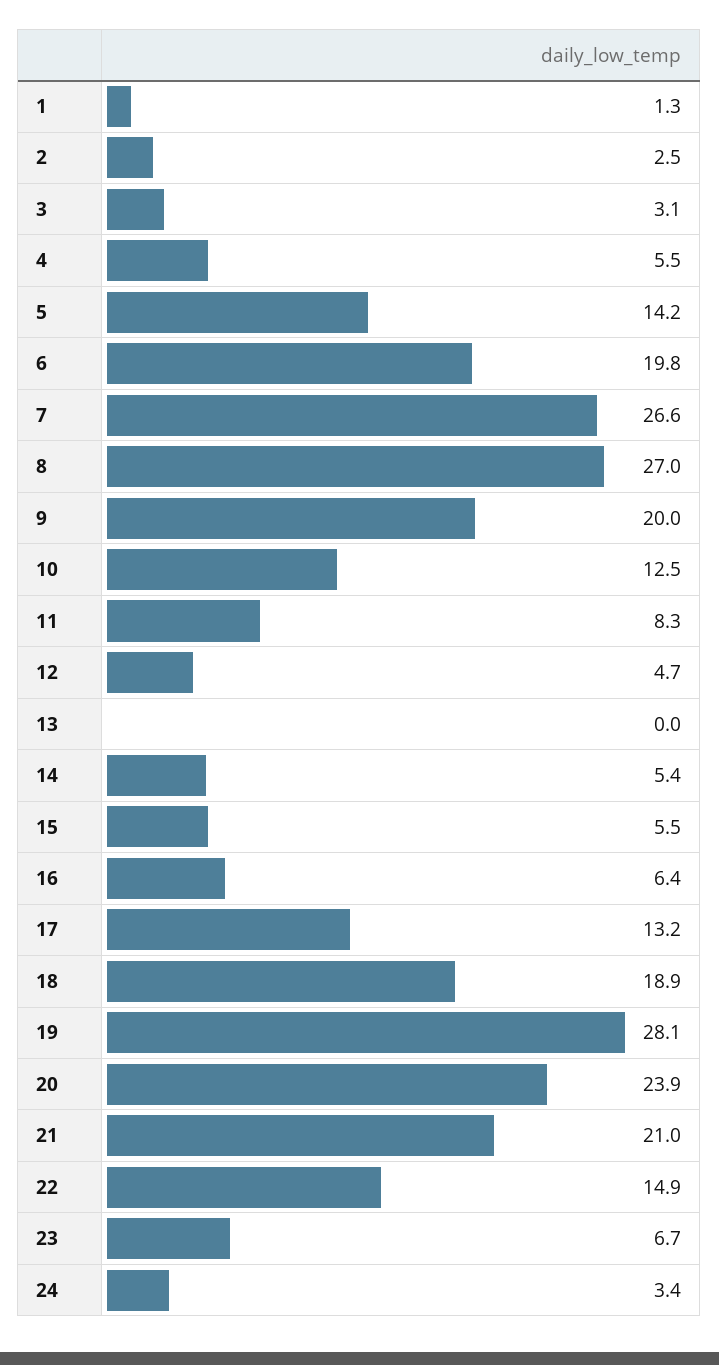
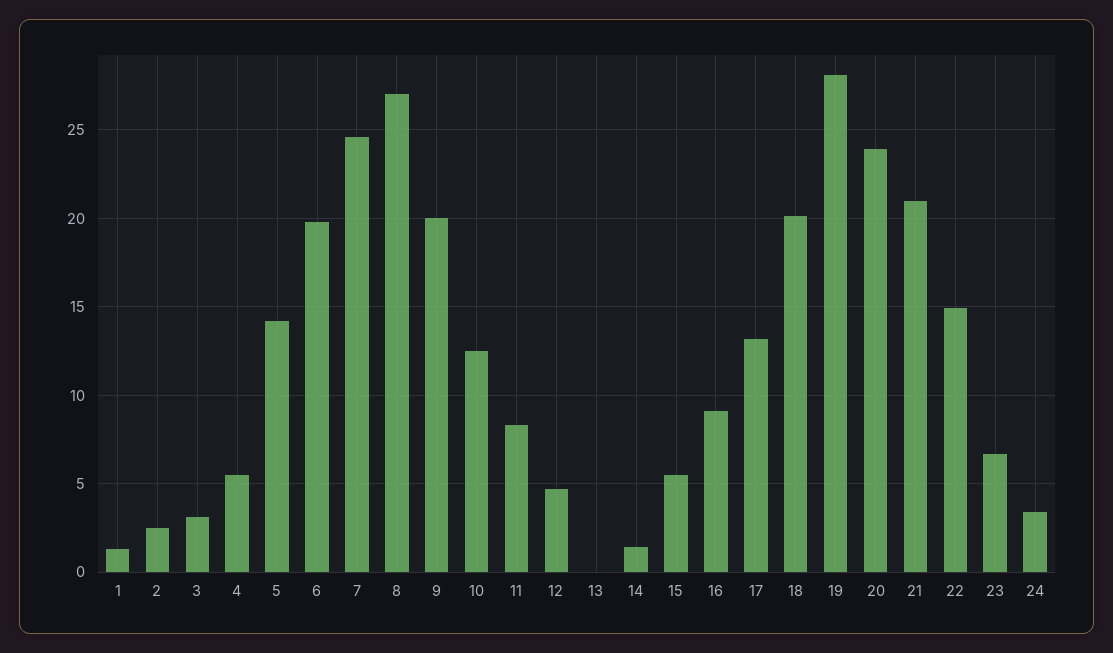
  {
    "1": 1.3,
    "2": 2.5,
    "3": 3.1,
    "4": 5.5,
    "5": 14.2,
    "6": 19.8,
-   "7": 26.6,
+   "7": 24.5,
    "8": 27,
    "9": 20,
    "10": 12.5,
    "11": 8.3,
    "12": 4.7,
    "13": 0,
-   "14": 5.4,
+   "14": 1.5,
    "15": 5.5,
-   "16": 6.4,
+   "16": 9,
    "17": 13.2,
-   "18": 18.9,
+   "18": 20,
    "19": 28.1,
    "20": 23.9,
    "21": 21,
    "22": 14.9,
    "23": 6.7,
    "24": 3.4
  }

